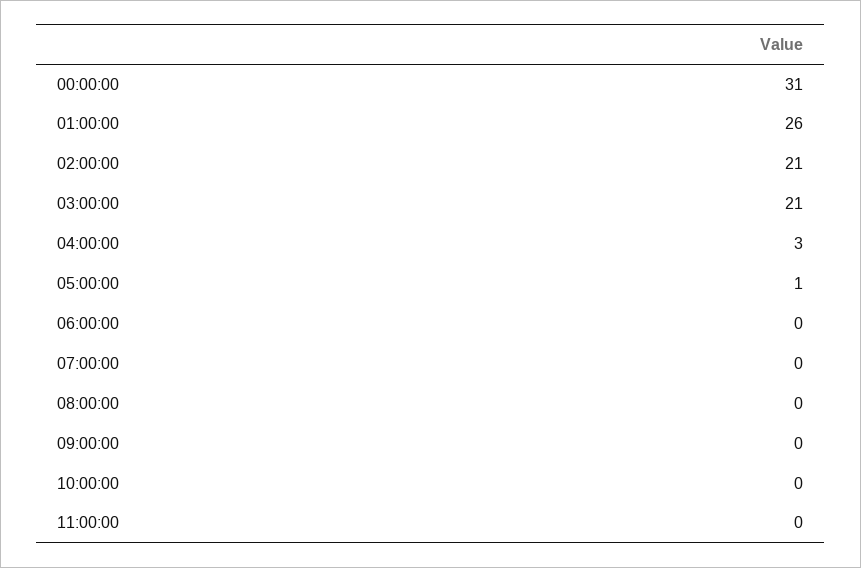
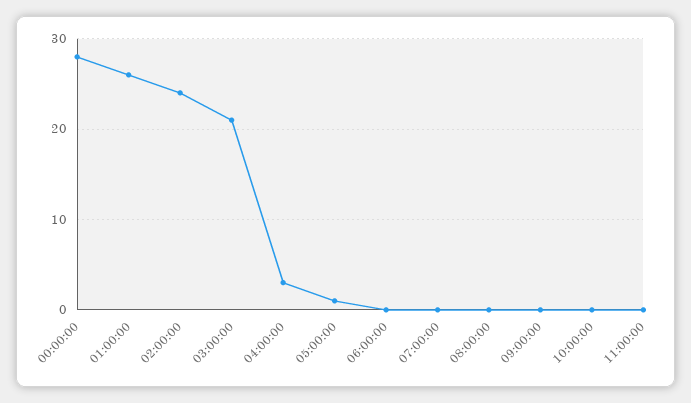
  {
-   "00:00:00": 31,
+   "00:00:00": 28,
    "01:00:00": 26,
-   "02:00:00": 21,
+   "02:00:00": 24,
    "03:00:00": 21,
    "04:00:00": 3,
    "05:00:00": 1,
    "06:00:00": 0,
    "07:00:00": 0,
    "08:00:00": 0,
    "09:00:00": 0,
    "10:00:00": 0,
    "11:00:00": 0
  }

